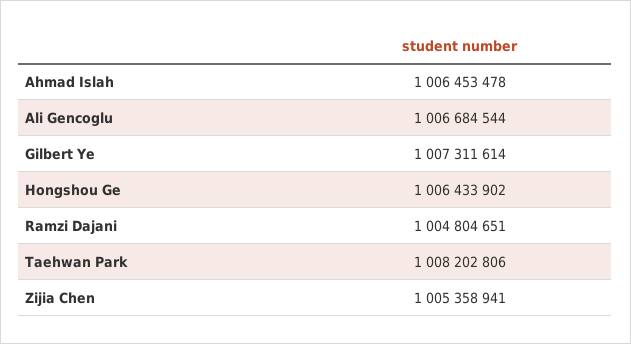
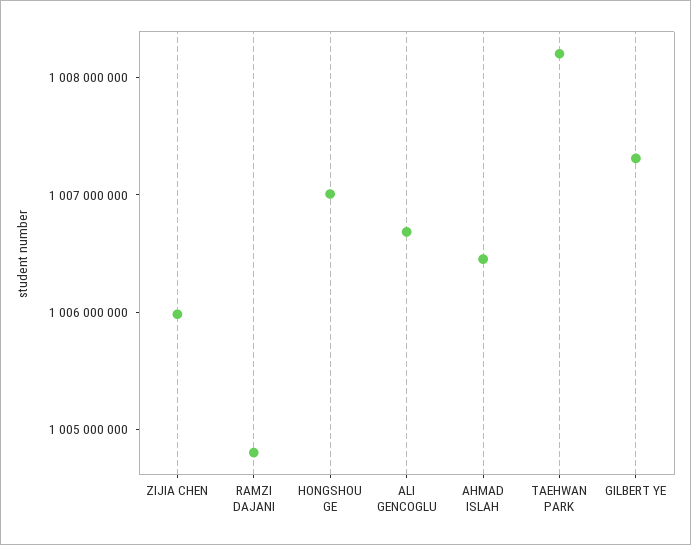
  {
    "Ahmad Islah": 1006453478,
    "Ali Gencoglu": 1006684544,
    "Gilbert Ye": 1007311614,
-   "Hongshou Ge": 1006433902,
+   "Hongshou Ge": 1007000000,
    "Ramzi Dajani": 1004804651,
    "Taehwan Park": 1008202806,
-   "Zijia Chen": 1005358941
+   "Zijia Chen": 1006000000
  }

